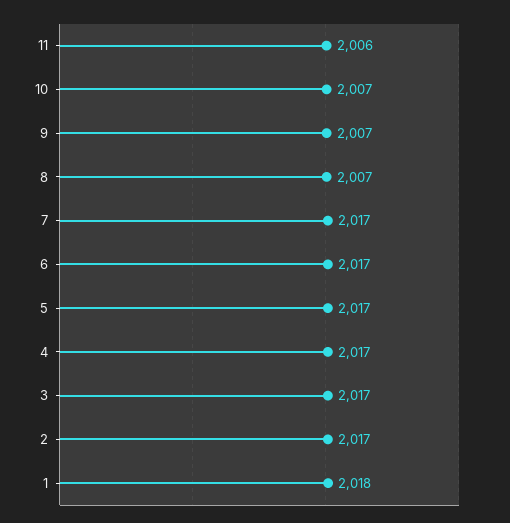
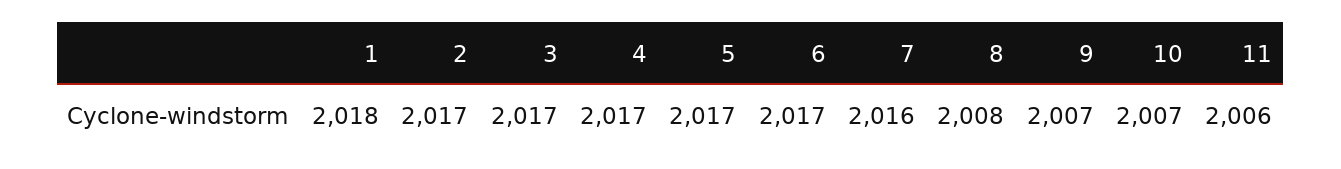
  {
    "11": 2006,
    "10": 2007,
    "9": 2007,
-   "8": 2007,
+   "8": 2008,
-   "7": 2017,
+   "7": 2016,
    "6": 2017,
    "5": 2017,
    "4": 2017,
    "3": 2017,
    "2": 2017,
    "1": 2018
  }

